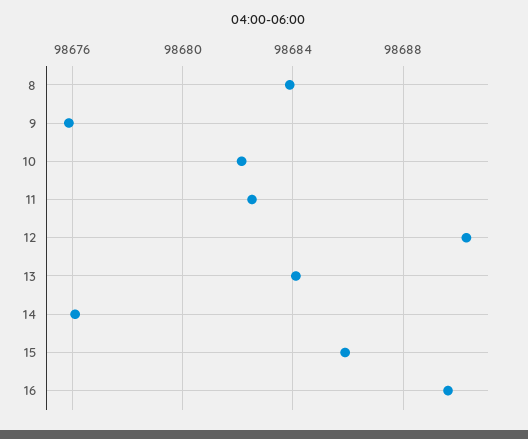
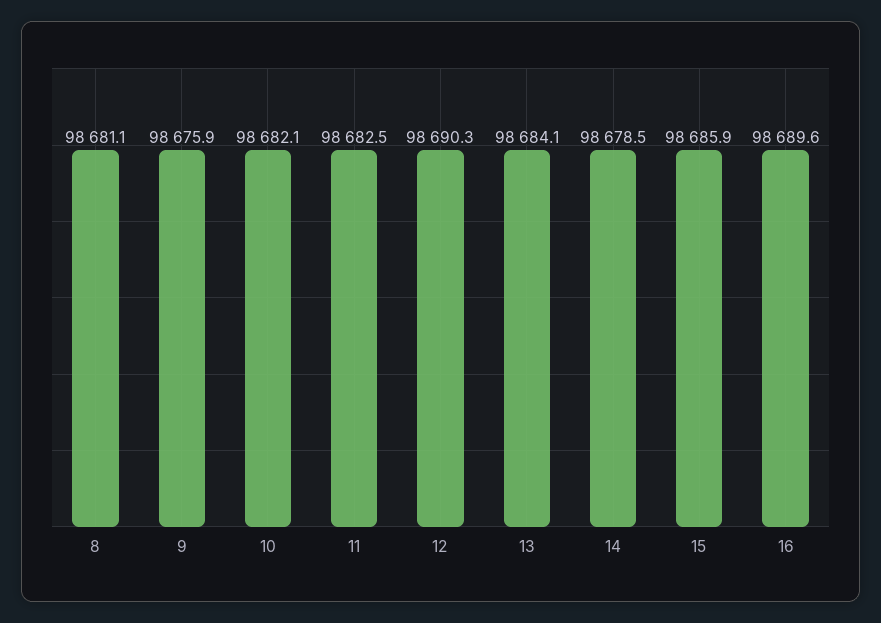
  {
-   "8": 98684,
+   "8": 98681.1,
    "9": 98675.9,
    "10": 98682.1,
    "11": 98682.5,
    "12": 98690.3,
    "13": 98684.1,
-   "14": 98676,
+   "14": 98678.5,
    "15": 98685.9,
    "16": 98689.6
  }

